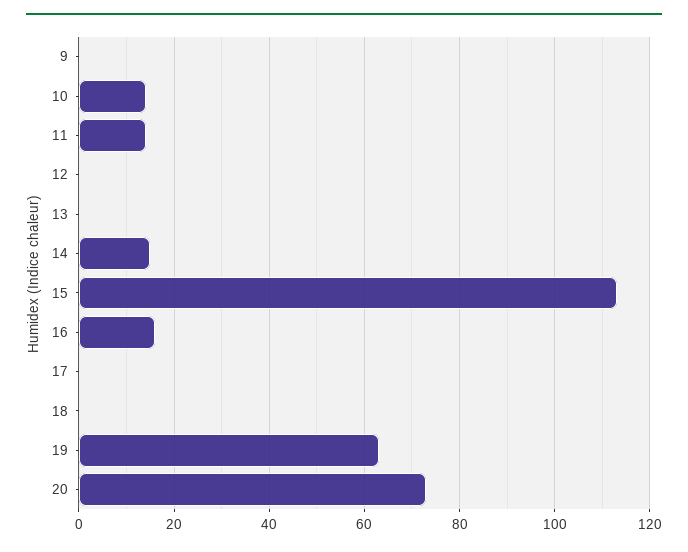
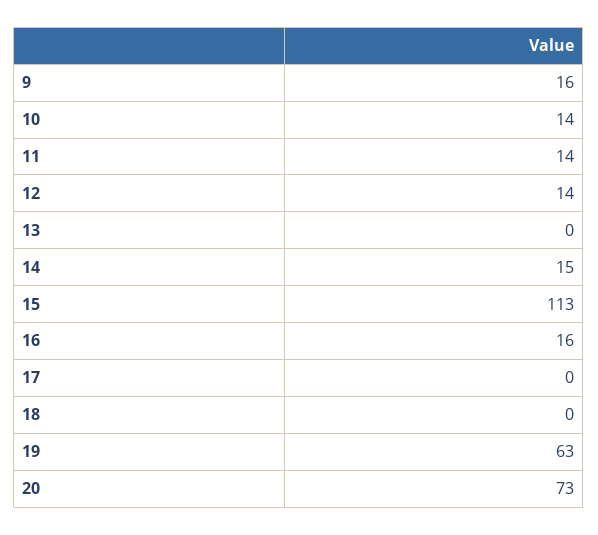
  {
-   "9": 0,
+   "9": 16,
    "10": 14,
    "11": 14,
-   "12": 0,
+   "12": 14,
    "13": 0,
    "14": 15,
    "15": 113,
    "16": 16,
    "17": 0,
    "18": 0,
    "19": 63,
    "20": 73
  }

